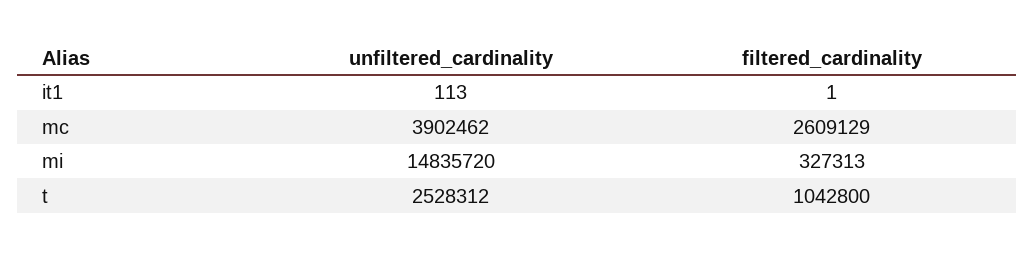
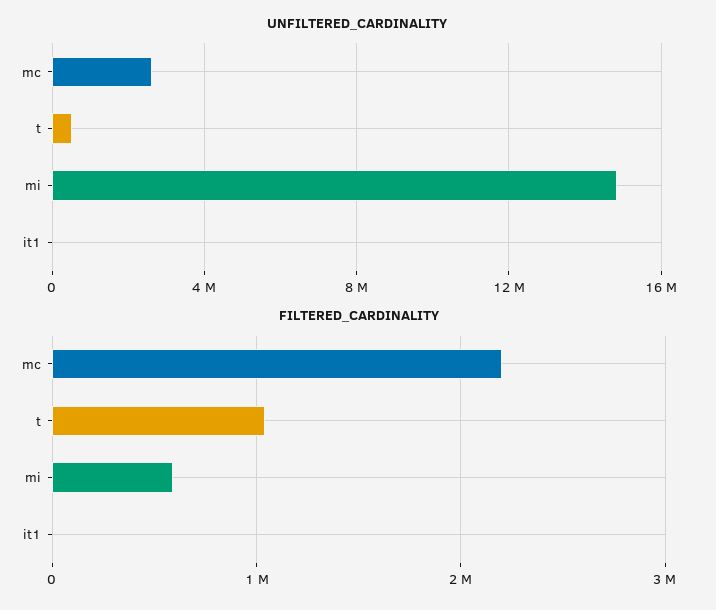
  {
    "unfiltered_cardinality": {
      "it1": 113,
-     "mc": 3902462,
+     "mc": 2500000,
      "mi": 14835720,
-     "t": 2528312
+     "t": 500000
    },
    "filtered_cardinality": {
      "it1": 1,
-     "mc": 2609129,
+     "mc": 2200000,
-     "mi": 327313,
+     "mi": 600000,
      "t": 1042800
    }
  }

